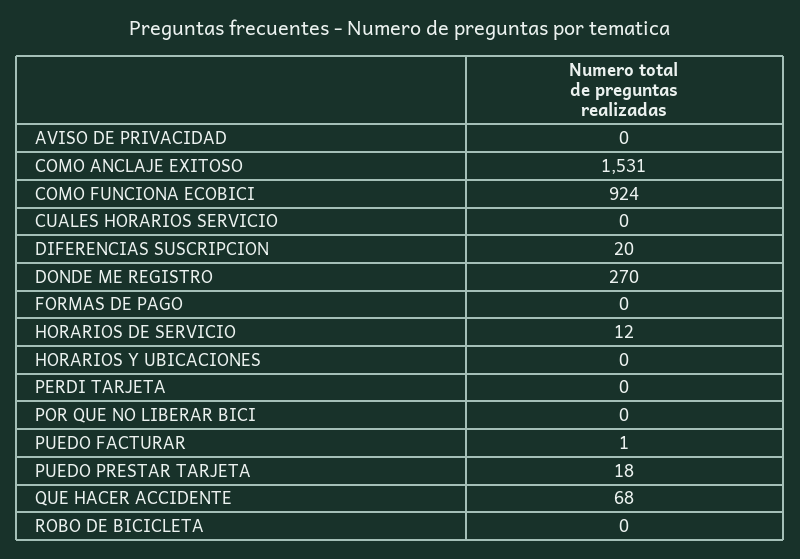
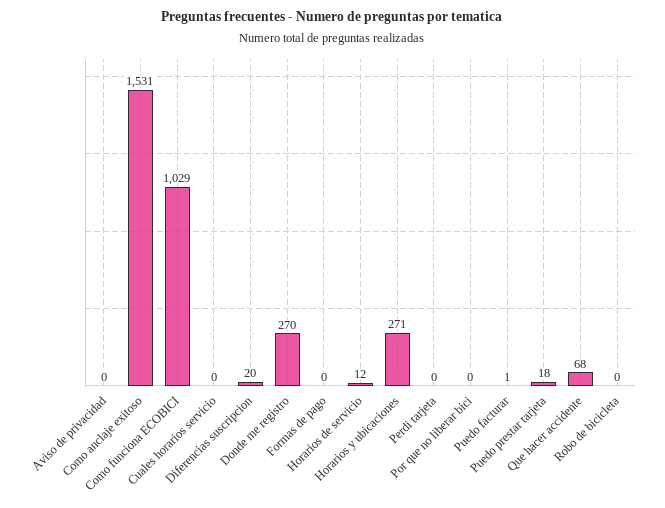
  {
    "AVISO DE PRIVACIDAD": 0,
    "COMO ANCLAJE EXITOSO": 1531,
-   "COMO FUNCIONA ECOBICI": 924,
+   "COMO FUNCIONA ECOBICI": 1029,
    "CUALES HORARIOS SERVICIO": 0,
    "DIFERENCIAS SUSCRIPCION": 20,
    "DONDE ME REGISTRO": 270,
    "FORMAS DE PAGO": 0,
    "HORARIOS DE SERVICIO": 12,
-   "HORARIOS Y UBICACIONES": 0,
+   "HORARIOS Y UBICACIONES": 271,
    "PERDI TARJETA": 0,
    "POR QUE NO LIBERAR BICI": 0,
    "PUEDO FACTURAR": 1,
    "PUEDO PRESTAR TARJETA": 18,
    "QUE HACER ACCIDENTE": 68,
    "ROBO DE BICICLETA": 0
  }

